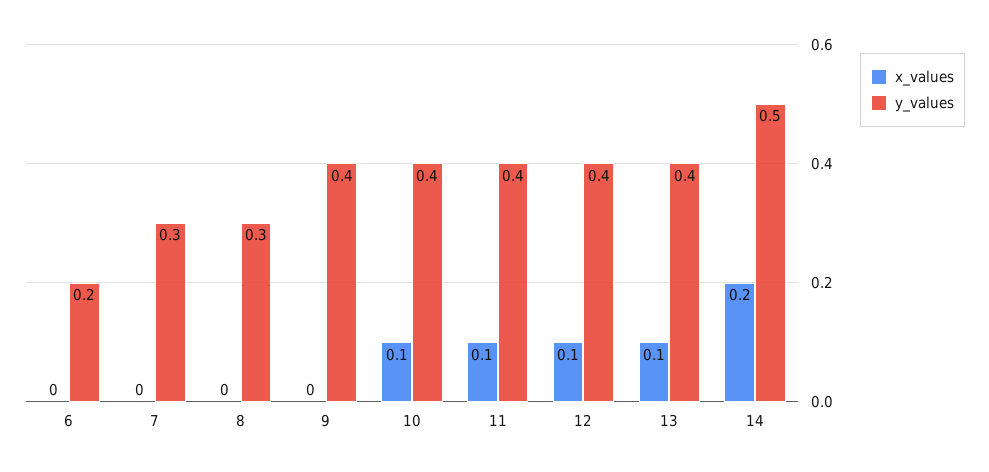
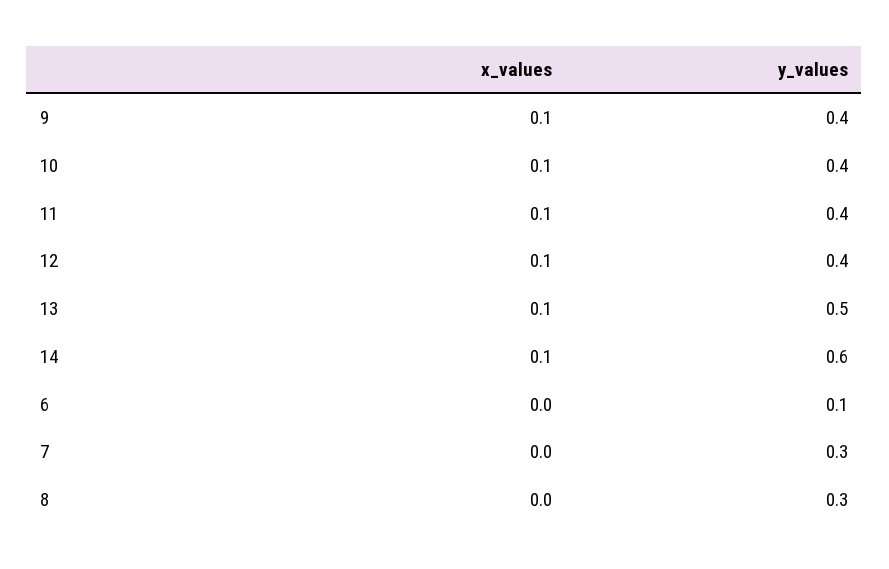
  {
    "x_values": {
      "6": 0,
      "7": 0,
      "8": 0,
-     "9": 0,
+     "9": 0.1,
      "10": 0.1,
      "11": 0.1,
      "12": 0.1,
      "13": 0.1,
-     "14": 0.2
+     "14": 0.1
    },
    "y_values": {
-     "6": 0.2,
+     "6": 0.1,
      "7": 0.3,
      "8": 0.3,
      "9": 0.4,
      "10": 0.4,
      "11": 0.4,
      "12": 0.4,
-     "13": 0.4,
+     "13": 0.5,
-     "14": 0.5
+     "14": 0.6
    }
  }

